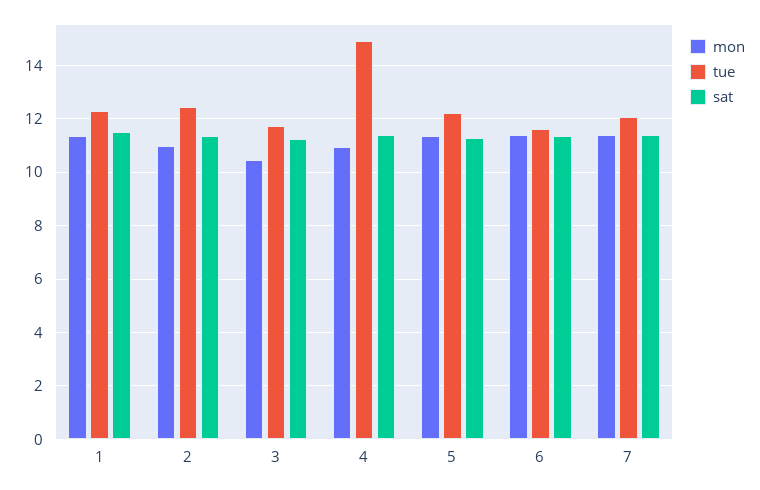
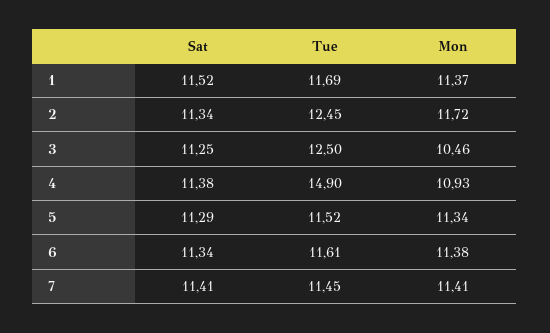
  {
    "mon": {
      "1": 11.37,
-     "2": 11,
+     "2": 11.72,
      "3": 10.46,
      "4": 10.93,
      "5": 11.34,
      "6": 11.38,
      "7": 11.41
    },
    "tue": {
-     "1": 12.25,
+     "1": 11.69,
      "2": 12.45,
-     "3": 11.75,
+     "3": 12.5,
      "4": 14.9,
-     "5": 12.25,
+     "5": 11.52,
      "6": 11.61,
-     "7": 12
+     "7": 11.45
    },
    "sat": {
      "1": 11.52,
      "2": 11.34,
      "3": 11.25,
      "4": 11.38,
      "5": 11.29,
      "6": 11.34,
      "7": 11.41
    }
  }

